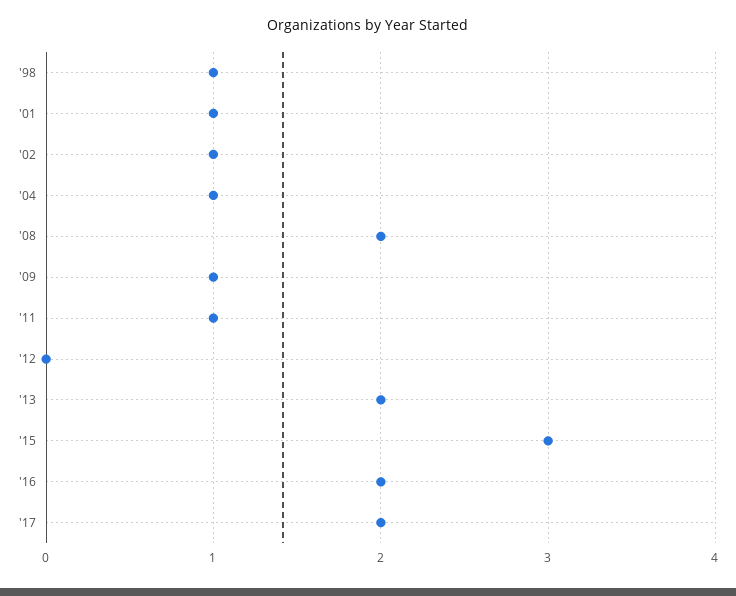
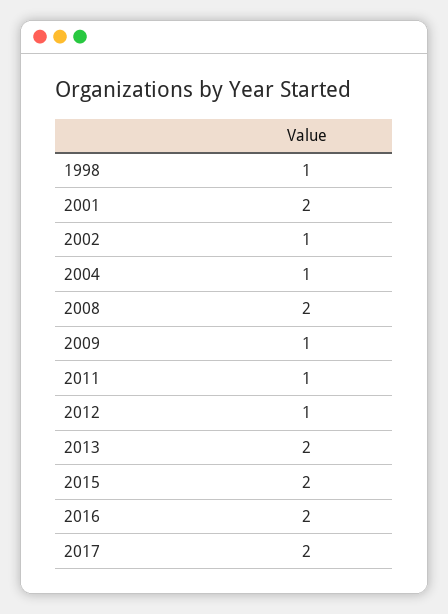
  {
    "'98": 1,
-   "'01": 1,
+   "'01": 2,
    "'02": 1,
    "'04": 1,
    "'08": 2,
    "'09": 1,
    "'11": 1,
-   "'12": 0,
+   "'12": 1,
    "'13": 2,
-   "'15": 3,
+   "'15": 2,
    "'16": 2,
    "'17": 2
  }

